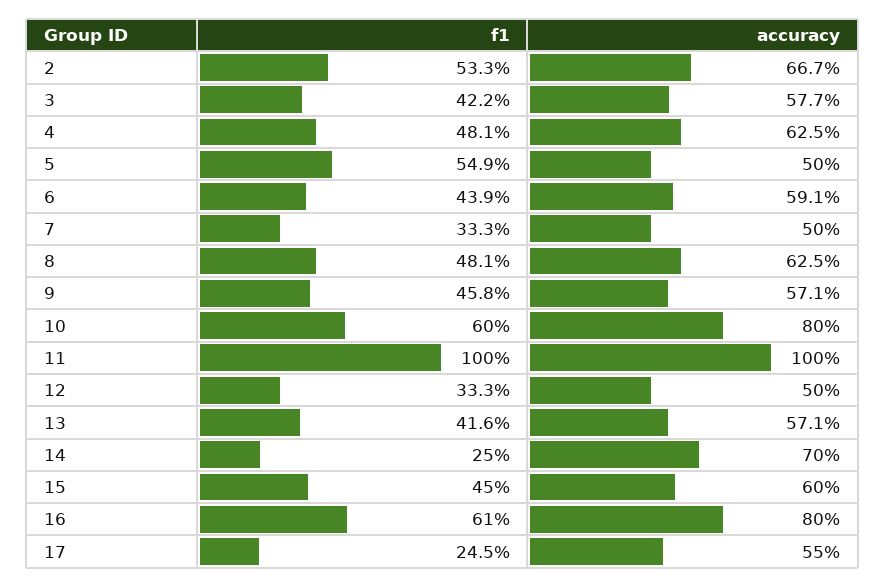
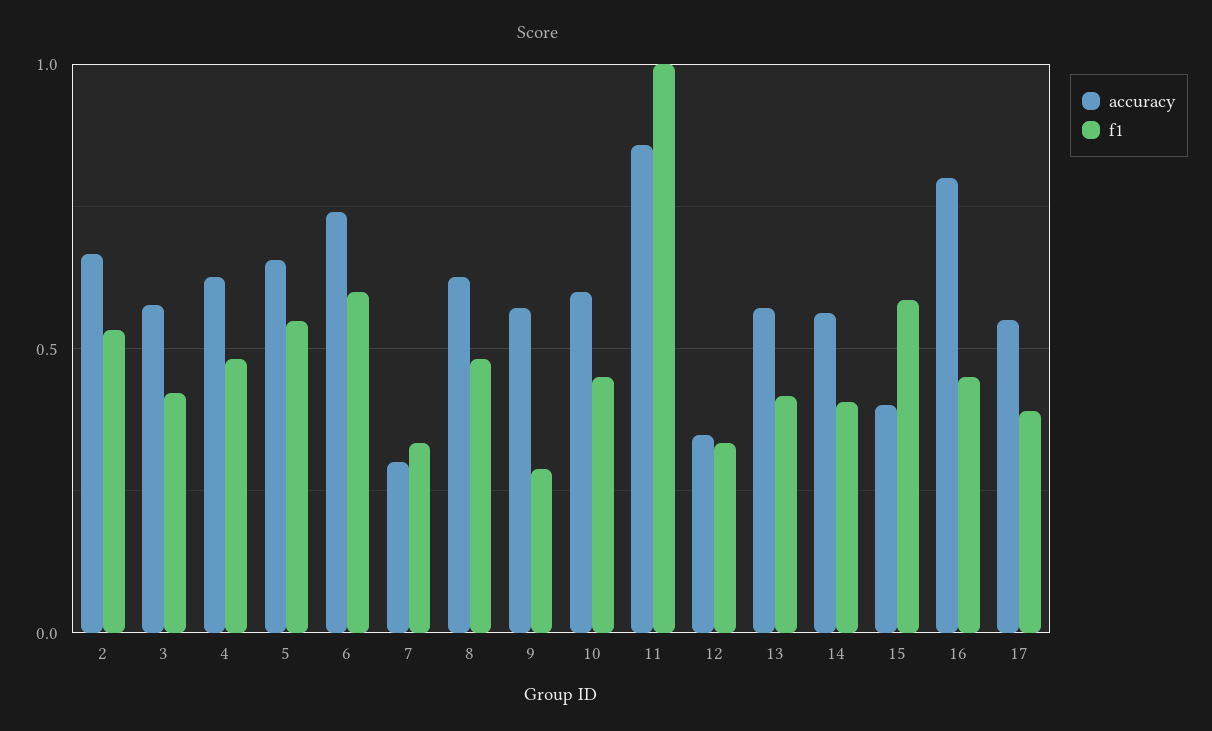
  {
    "f1": {
      "2": 0.533,
      "3": 0.422,
      "4": 0.481,
      "5": 0.549,
-     "6": 0.439,
+     "6": 0.6,
      "7": 0.333,
      "8": 0.481,
-     "9": 0.458,
+     "9": 0.3,
-     "10": 0.6,
+     "10": 0.45,
      "11": 1,
      "12": 0.333,
      "13": 0.416,
-     "14": 0.25,
+     "14": 0.4,
-     "15": 0.45,
+     "15": 0.6,
-     "16": 0.61,
+     "16": 0.45,
-     "17": 0.245
+     "17": 0.4
    },
    "accuracy": {
      "2": 0.667,
      "3": 0.577,
      "4": 0.625,
-     "5": 0.5,
+     "5": 0.65,
-     "6": 0.591,
+     "6": 0.75,
-     "7": 0.5,
+     "7": 0.3,
      "8": 0.625,
      "9": 0.571,
-     "10": 0.8,
+     "10": 0.6,
-     "11": 1,
+     "11": 0.85,
-     "12": 0.5,
+     "12": 0.35,
      "13": 0.571,
-     "14": 0.7,
+     "14": 0.55,
-     "15": 0.6,
+     "15": 0.4,
      "16": 0.8,
      "17": 0.55
    }
  }

